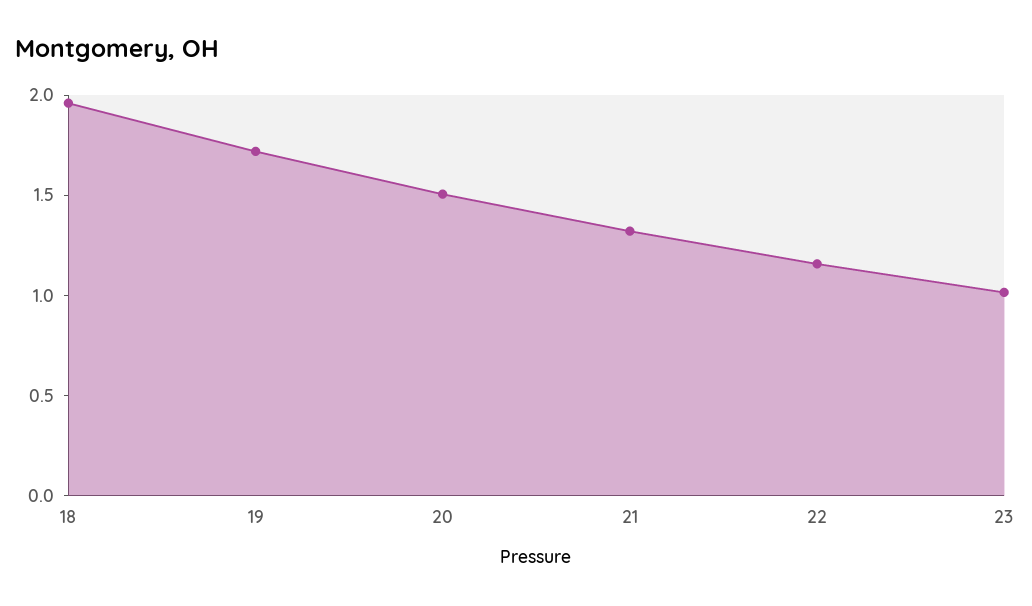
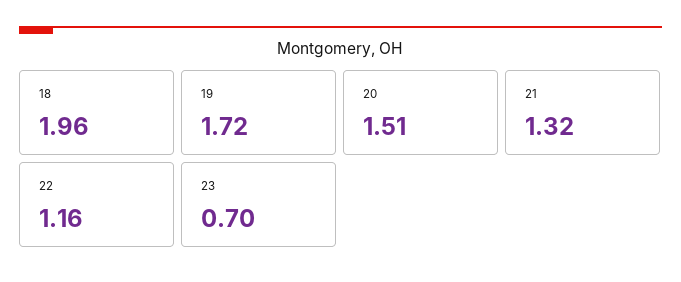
  {
    "18": 1.96,
    "19": 1.72,
    "20": 1.51,
    "21": 1.32,
    "22": 1.16,
-   "23": 1
+   "23": 0.7
  }

